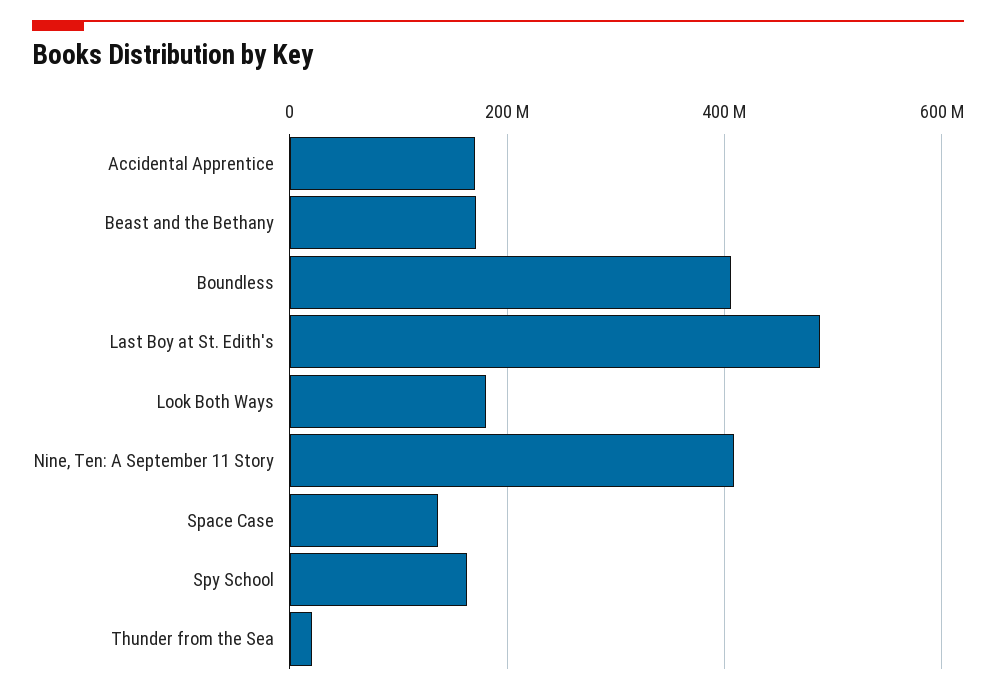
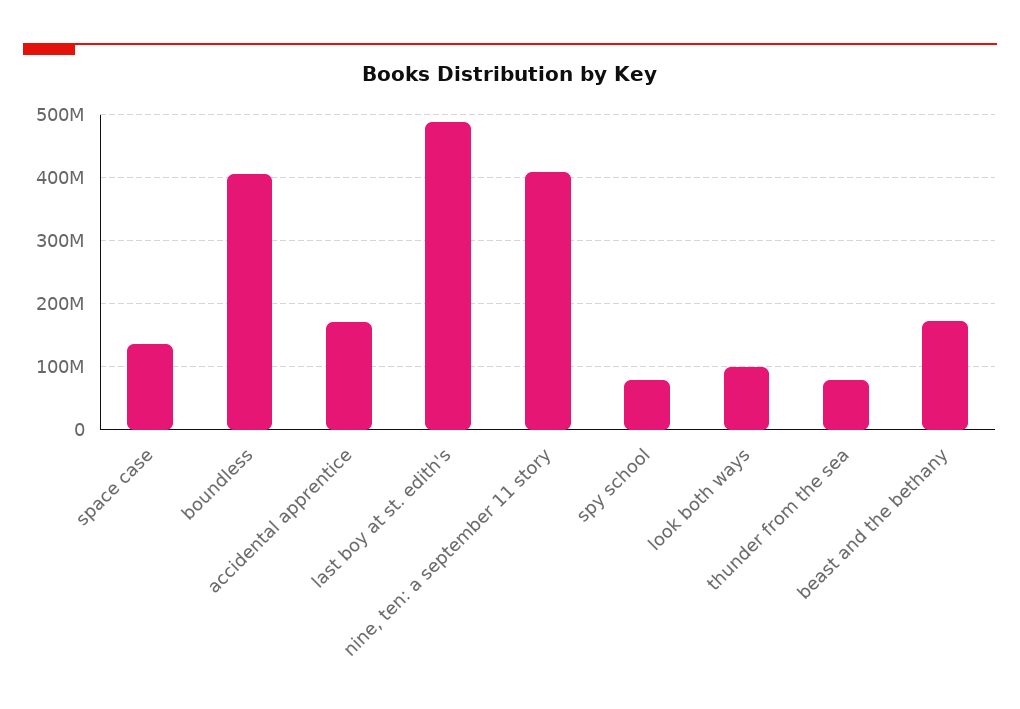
  {
    "Accidental Apprentice": 170000000,
    "Beast and the Bethany": 170000000,
    "Boundless": 410000000,
    "Last Boy at St. Edith's": 490000000,
-   "Look Both Ways": 180000000,
+   "Look Both Ways": 100000000,
    "Nine, Ten: A September 11 Story": 410000000,
    "Space Case": 140000000,
-   "Spy School": 160000000,
+   "Spy School": 80000000,
-   "Thunder from the Sea": 20000000
+   "Thunder from the Sea": 80000000
  }

